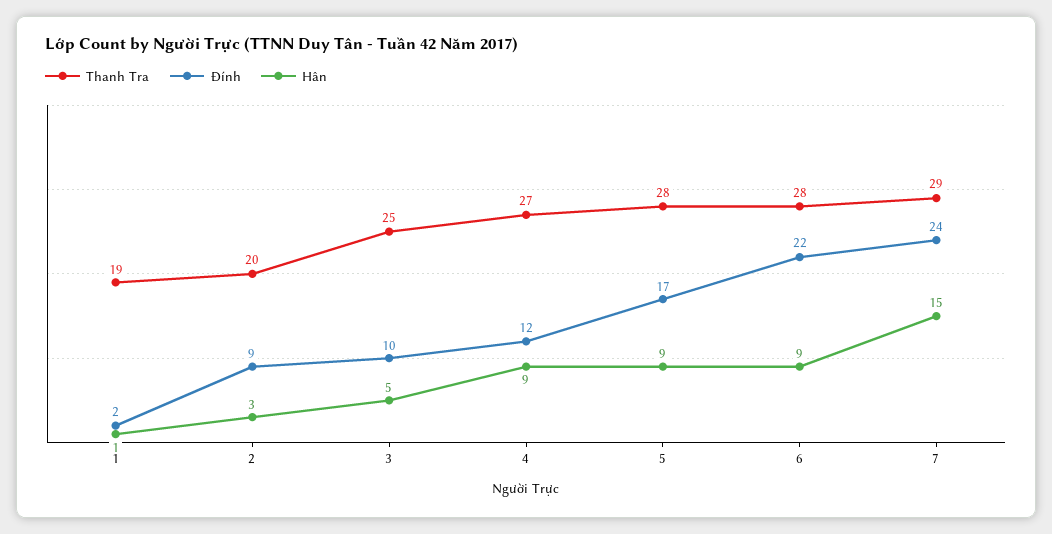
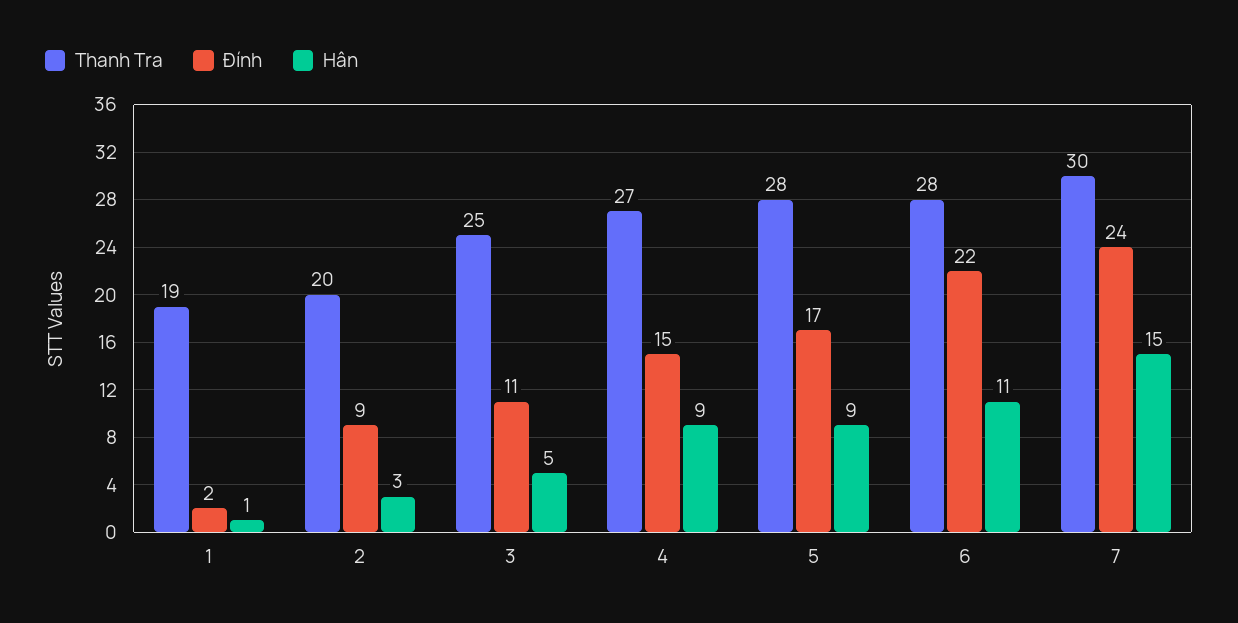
  {
    "Thanh Tra": {
      "1": 19,
      "2": 20,
      "3": 25,
      "4": 27,
      "5": 28,
      "6": 28,
-     "7": 29
+     "7": 30
    },
    "Đính": {
      "1": 2,
      "2": 9,
-     "3": 10,
+     "3": 11,
-     "4": 12,
+     "4": 15,
      "5": 17,
      "6": 22,
      "7": 24
    },
    "Hân": {
      "1": 1,
      "2": 3,
      "3": 5,
      "4": 9,
      "5": 9,
-     "6": 9,
+     "6": 11,
      "7": 15
    }
  }

